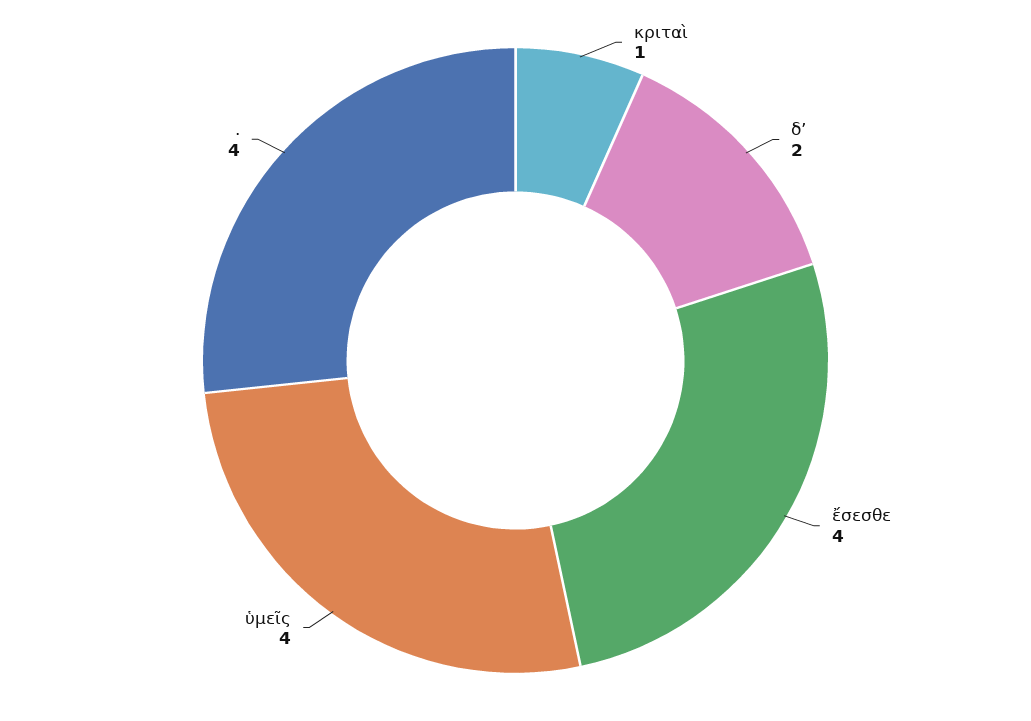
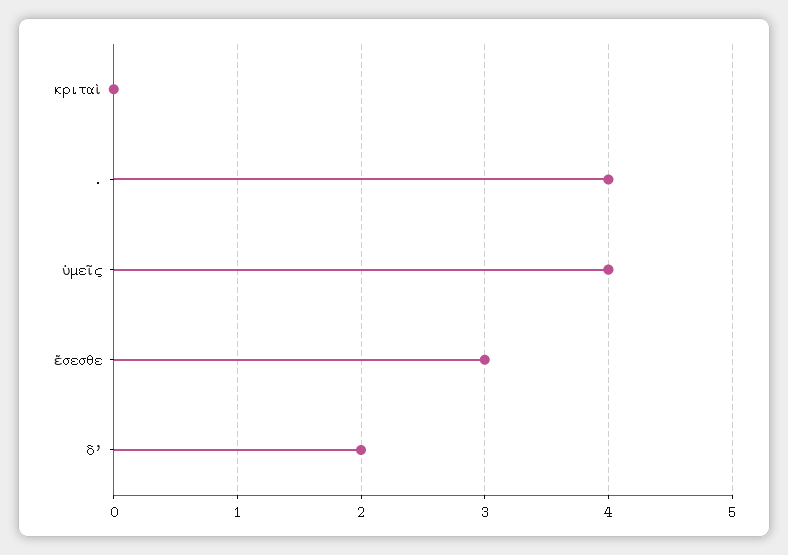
  {
-   "κριταὶ": 1,
+   "κριταὶ": 0,
    "δʼ": 2,
-   "ἔσεσθε": 4,
+   "ἔσεσθε": 3,
    "ὑμεῖς": 4,
    ".": 4
  }

